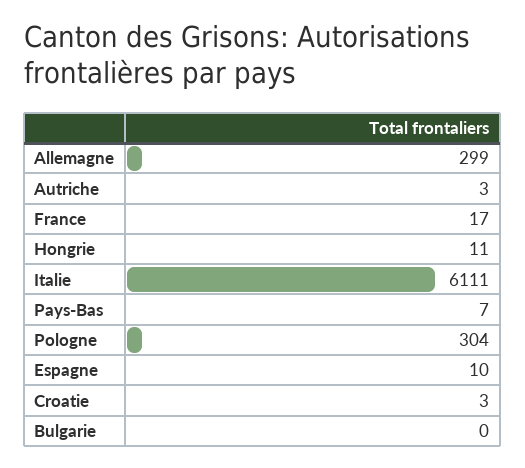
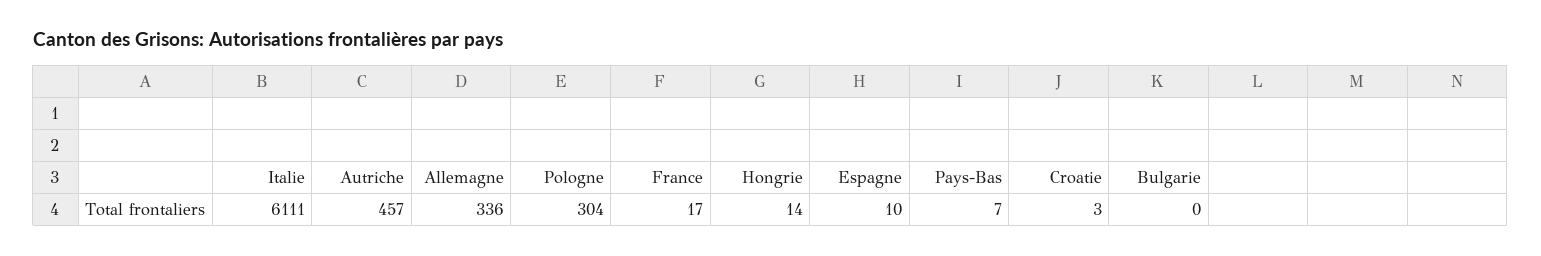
  {
-   "Allemagne": 299,
+   "Allemagne": 336,
-   "Autriche": 3,
+   "Autriche": 457,
    "France": 17,
-   "Hongrie": 11,
+   "Hongrie": 14,
    "Italie": 6111,
    "Pays-Bas": 7,
    "Pologne": 304,
    "Espagne": 10,
    "Croatie": 3,
    "Bulgarie": 0
  }

